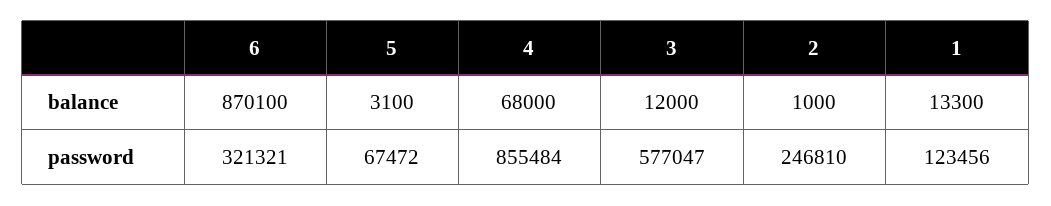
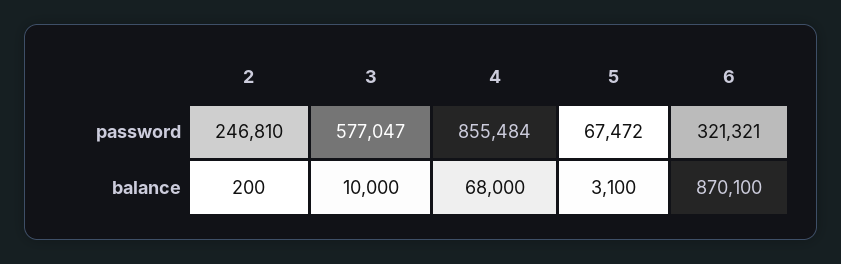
  {
    "6": {
      "balance": 870100,
      "password": 321321
    },
    "5": {
      "balance": 3100,
      "password": 67472
    },
    "4": {
      "balance": 68000,
      "password": 855484
    },
    "3": {
-     "balance": 12000,
+     "balance": 10000,
      "password": 577047
    },
    "2": {
-     "balance": 1000,
+     "balance": 200,
      "password": 246810
-   },
+   }
-   "1": {
-     "balance": 13300,
-     "password": 123456
-   }
  }

